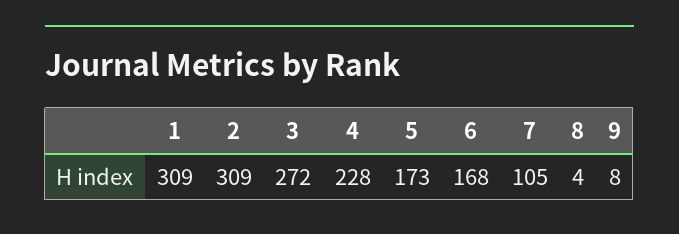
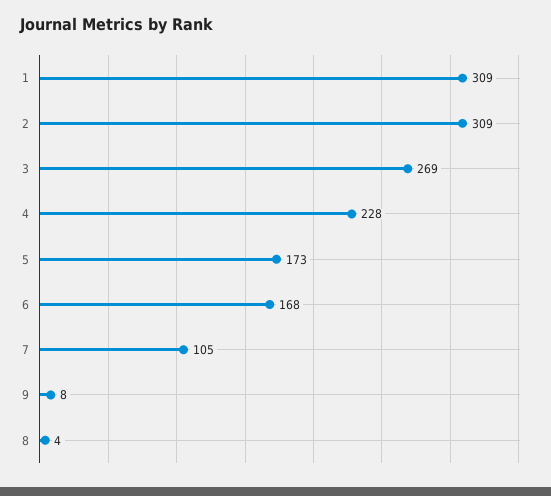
  {
    "1": 309,
    "2": 309,
-   "3": 272,
+   "3": 269,
    "4": 228,
    "5": 173,
    "6": 168,
    "7": 105,
    "8": 4,
    "9": 8
  }

